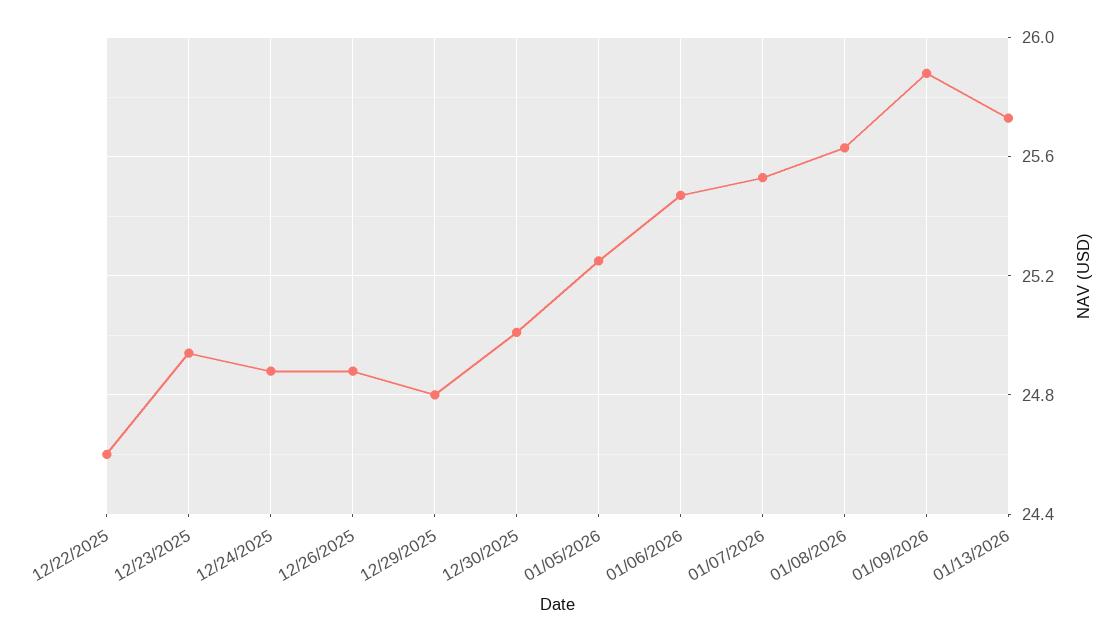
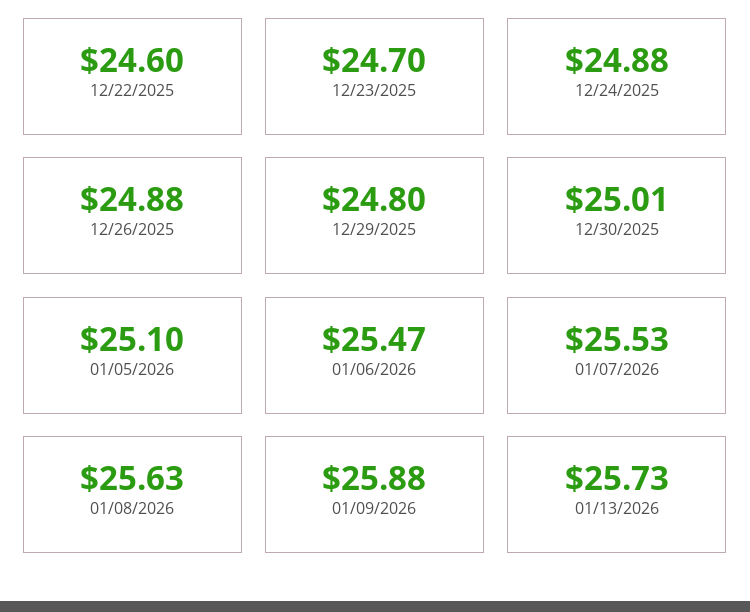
  {
    "12/22/2025": 24.6,
-   "12/23/2025": 24.95,
+   "12/23/2025": 24.7,
    "12/24/2025": 24.88,
    "12/26/2025": 24.88,
    "12/29/2025": 24.8,
    "12/30/2025": 25.01,
-   "01/05/2026": 25.25,
+   "01/05/2026": 25.1,
    "01/06/2026": 25.47,
    "01/07/2026": 25.53,
    "01/08/2026": 25.63,
    "01/09/2026": 25.88,
    "01/13/2026": 25.73
  }

